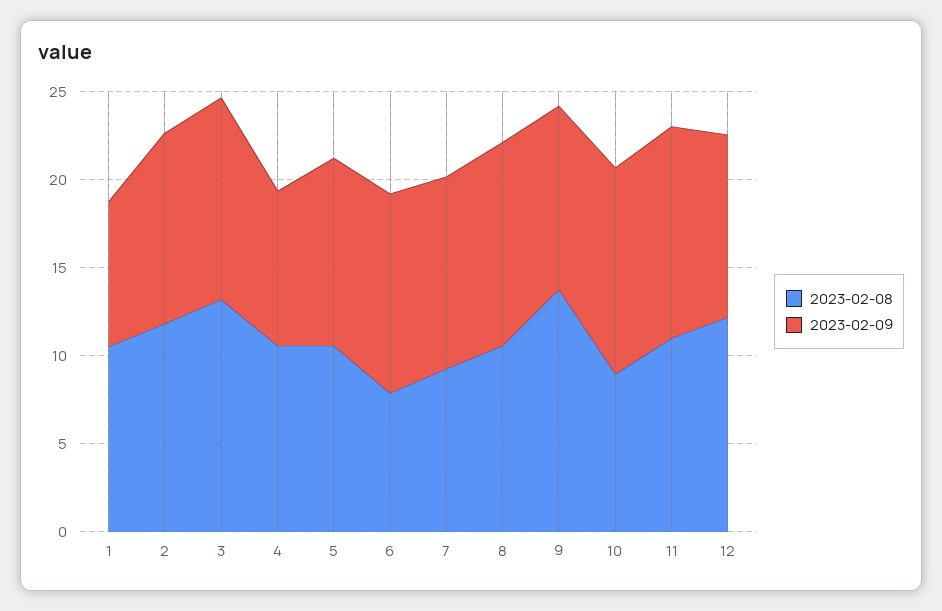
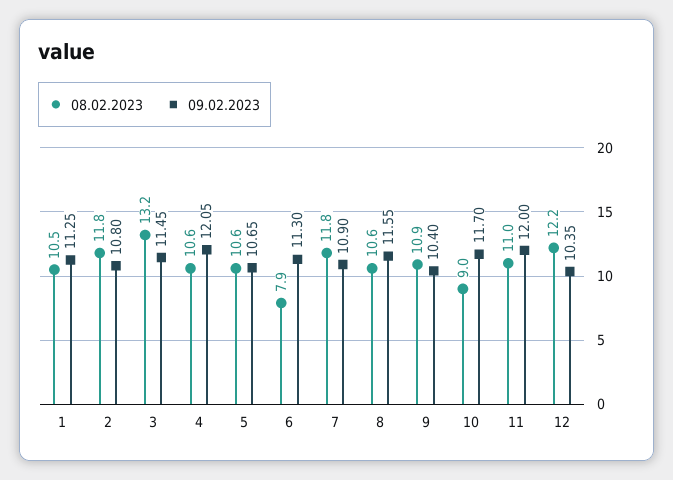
  {
    "2023-02-08": {
      "1": 10.5,
      "2": 11.8,
      "3": 13.2,
      "4": 10.6,
      "5": 10.6,
      "6": 7.9,
-     "7": 9,
+     "7": 11.8,
      "8": 10.6,
-     "9": 14,
+     "9": 10.9,
      "10": 9,
      "11": 11,
      "12": 12.2
    },
    "2023-02-09": {
-     "1": 8,
+     "1": 11.25,
      "2": 10.8,
      "3": 11.45,
-     "4": 9,
+     "4": 12.05,
      "5": 10.65,
      "6": 11.3,
      "7": 10.9,
      "8": 11.55,
      "9": 10.4,
      "10": 11.7,
      "11": 12,
      "12": 10.35
    }
  }

